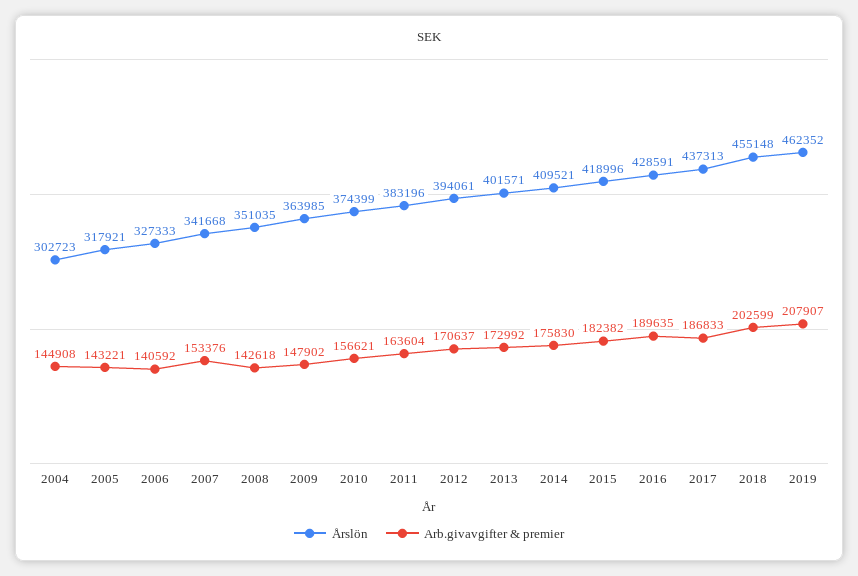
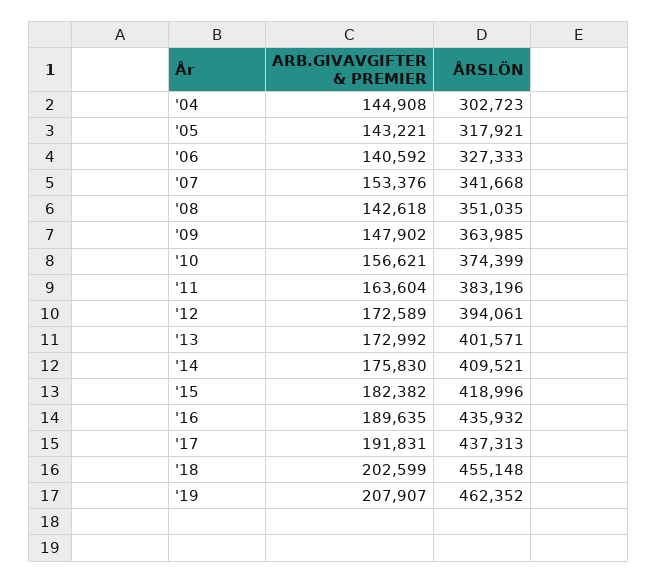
  {
    "Årslön": {
      "2004": 302723,
      "2005": 317921,
      "2006": 327333,
      "2007": 341668,
      "2008": 351035,
      "2009": 363985,
      "2010": 374399,
      "2011": 383196,
      "2012": 394061,
      "2013": 401571,
      "2014": 409521,
      "2015": 418996,
-     "2016": 428591,
+     "2016": 435932,
      "2017": 437313,
      "2018": 455148,
      "2019": 462352
    },
    "Arb.givavgifter & premier": {
      "2004": 144908,
      "2005": 143221,
      "2006": 140592,
      "2007": 153376,
      "2008": 142618,
      "2009": 147902,
      "2010": 156621,
      "2011": 163604,
-     "2012": 170637,
+     "2012": 172589,
      "2013": 172992,
      "2014": 175830,
      "2015": 182382,
      "2016": 189635,
-     "2017": 186833,
+     "2017": 191831,
      "2018": 202599,
      "2019": 207907
    }
  }

